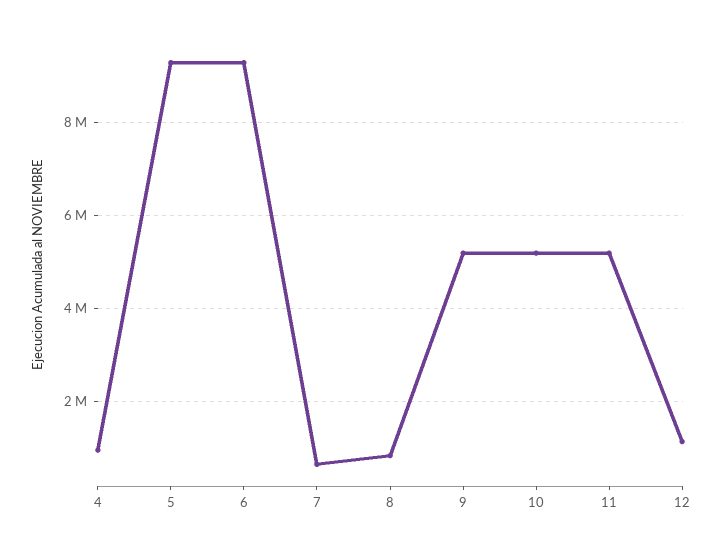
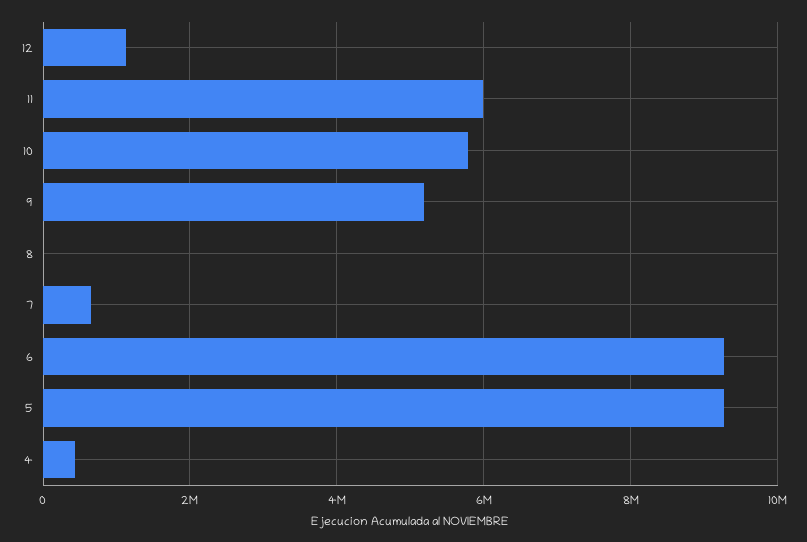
  {
-   "4": 1000000,
+   "4": 400000,
    "5": 9200000,
    "6": 9200000,
    "7": 600000,
-   "8": 800000,
+   "8": 0,
    "9": 5200000,
-   "10": 5200000,
+   "10": 5800000,
-   "11": 5200000,
+   "11": 6000000,
    "12": 1200000
  }

